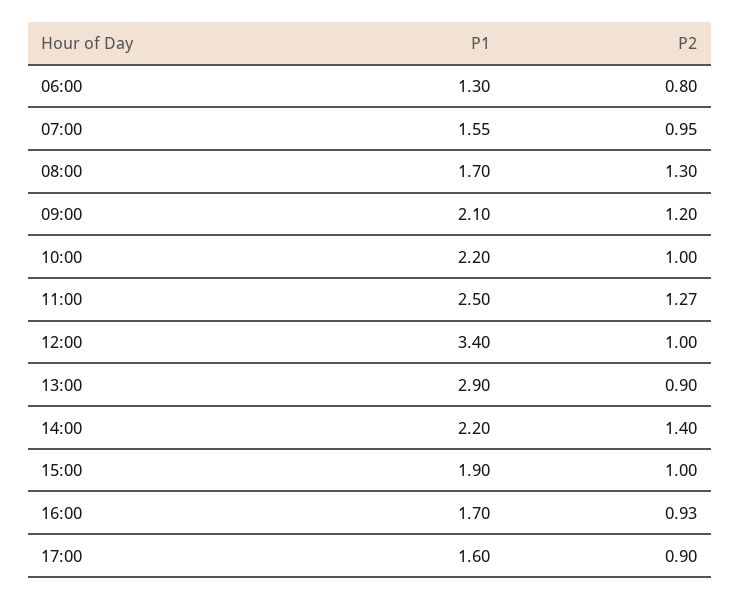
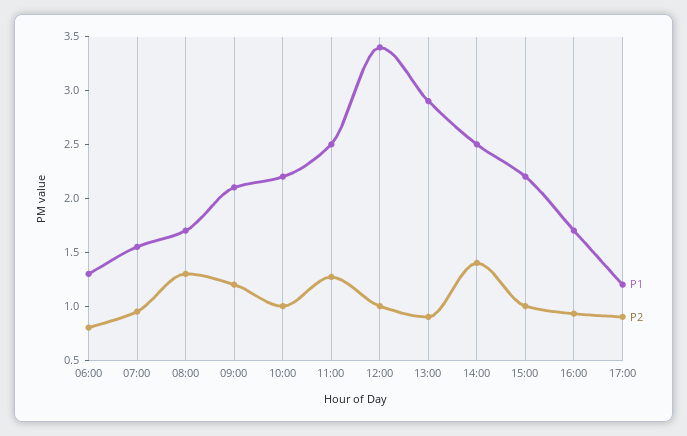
  {
    "P1": {
      "06:00": 1.3,
      "07:00": 1.55,
      "08:00": 1.7,
      "09:00": 2.1,
      "10:00": 2.2,
      "11:00": 2.5,
      "12:00": 3.4,
      "13:00": 2.9,
-     "14:00": 2.2,
+     "14:00": 2.5,
-     "15:00": 1.9,
+     "15:00": 2.2,
      "16:00": 1.7,
-     "17:00": 1.6
+     "17:00": 1.2
    },
    "P2": {
      "06:00": 0.8,
      "07:00": 0.95,
      "08:00": 1.3,
      "09:00": 1.2,
      "10:00": 1,
      "11:00": 1.27,
      "12:00": 1,
      "13:00": 0.9,
      "14:00": 1.4,
      "15:00": 1,
      "16:00": 0.93,
      "17:00": 0.9
    }
  }

